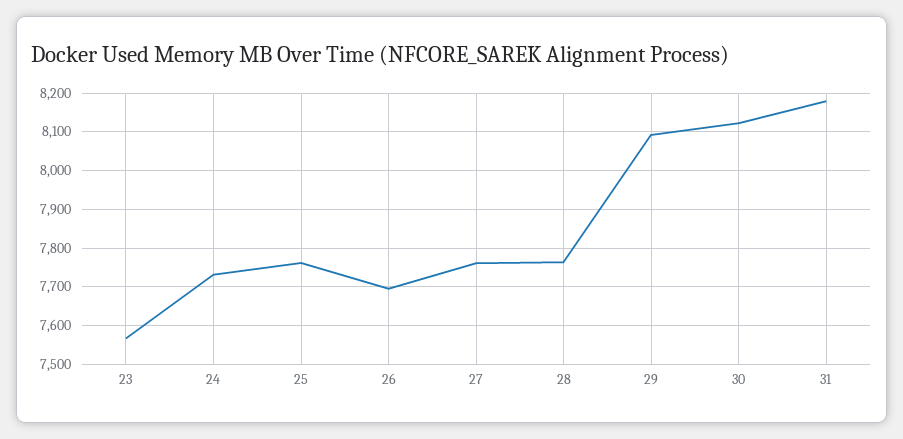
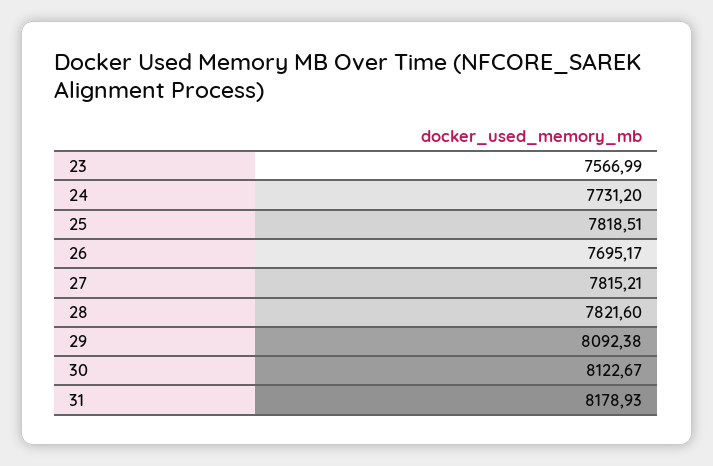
  {
    "23": 7566.99,
    "24": 7731.2,
-   "25": 7760,
+   "25": 7818.51,
    "26": 7695.17,
-   "27": 7760,
+   "27": 7815.21,
-   "28": 7760,
+   "28": 7821.6,
    "29": 8092.38,
    "30": 8122.67,
    "31": 8178.93
  }

